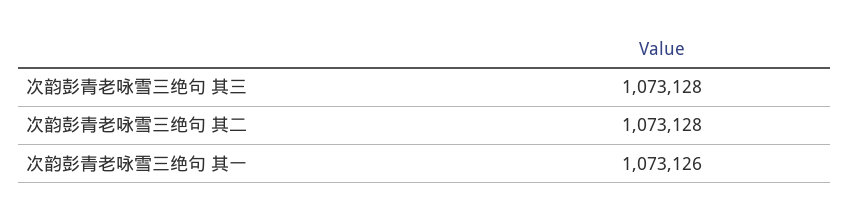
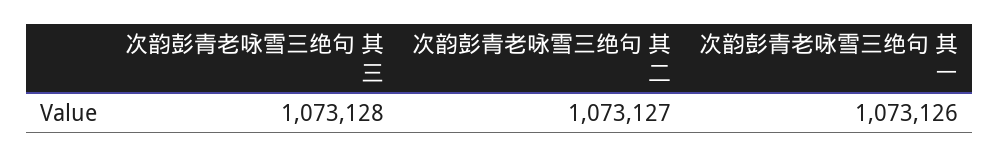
  {
    "次韵彭青老咏雪三绝句 其三": 1073128,
-   "次韵彭青老咏雪三绝句 其二": 1073128,
+   "次韵彭青老咏雪三绝句 其二": 1073127,
    "次韵彭青老咏雪三绝句 其一": 1073126
  }

